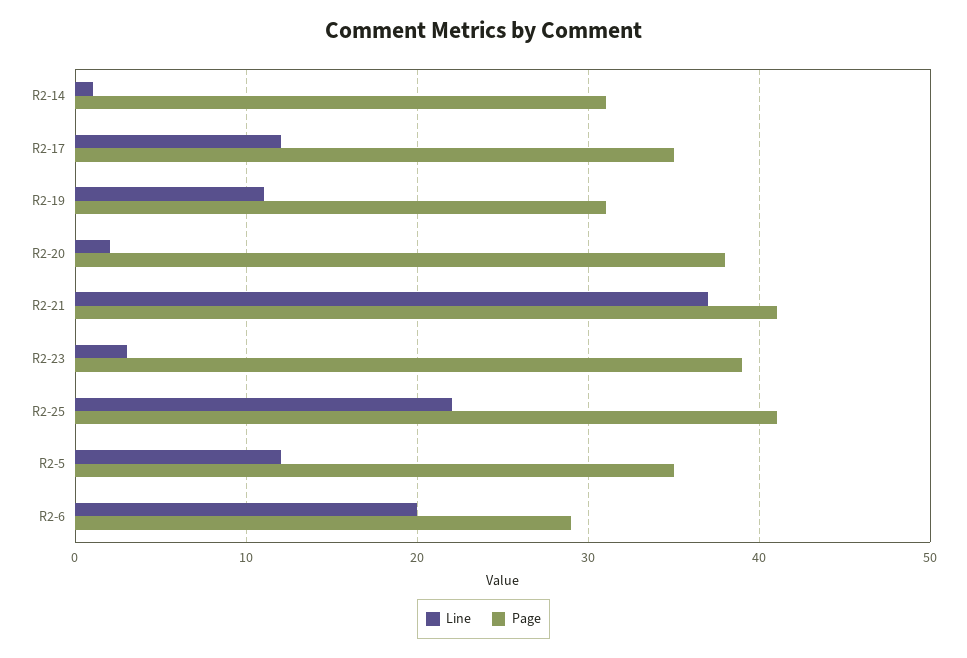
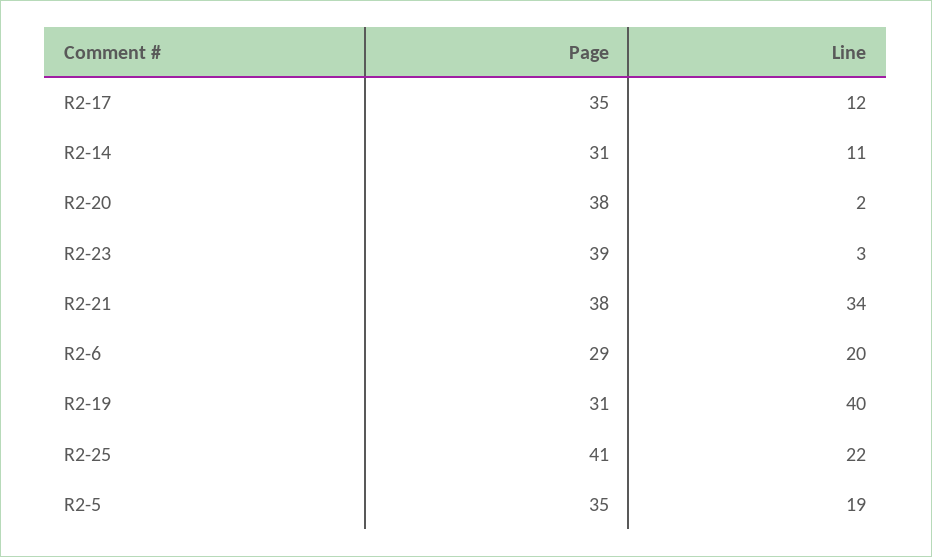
  {
    "Line": {
-     "R2-14": 1,
+     "R2-14": 11,
      "R2-17": 12,
-     "R2-19": 11,
+     "R2-19": 40,
      "R2-20": 2,
-     "R2-21": 37,
+     "R2-21": 34,
      "R2-23": 3,
      "R2-25": 22,
-     "R2-5": 12,
+     "R2-5": 19,
      "R2-6": 20
    },
    "Page": {
      "R2-14": 31,
      "R2-17": 35,
      "R2-19": 31,
      "R2-20": 38,
-     "R2-21": 41,
+     "R2-21": 38,
      "R2-23": 39,
      "R2-25": 41,
      "R2-5": 35,
      "R2-6": 29
    }
  }

